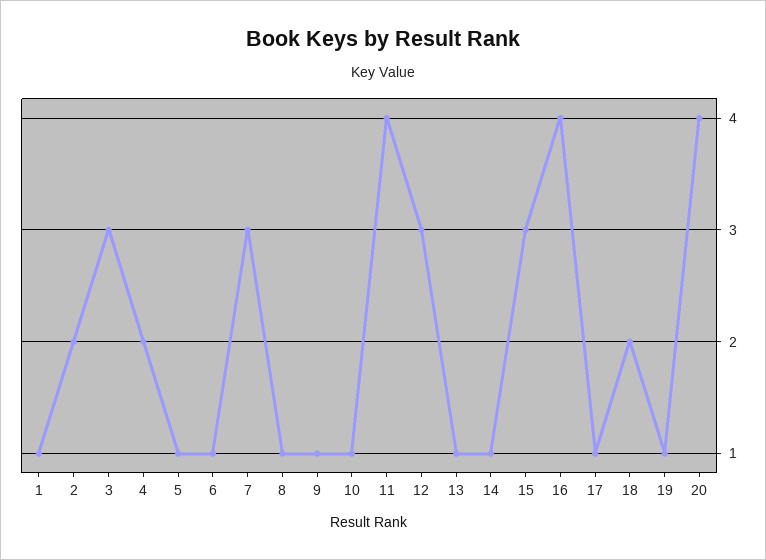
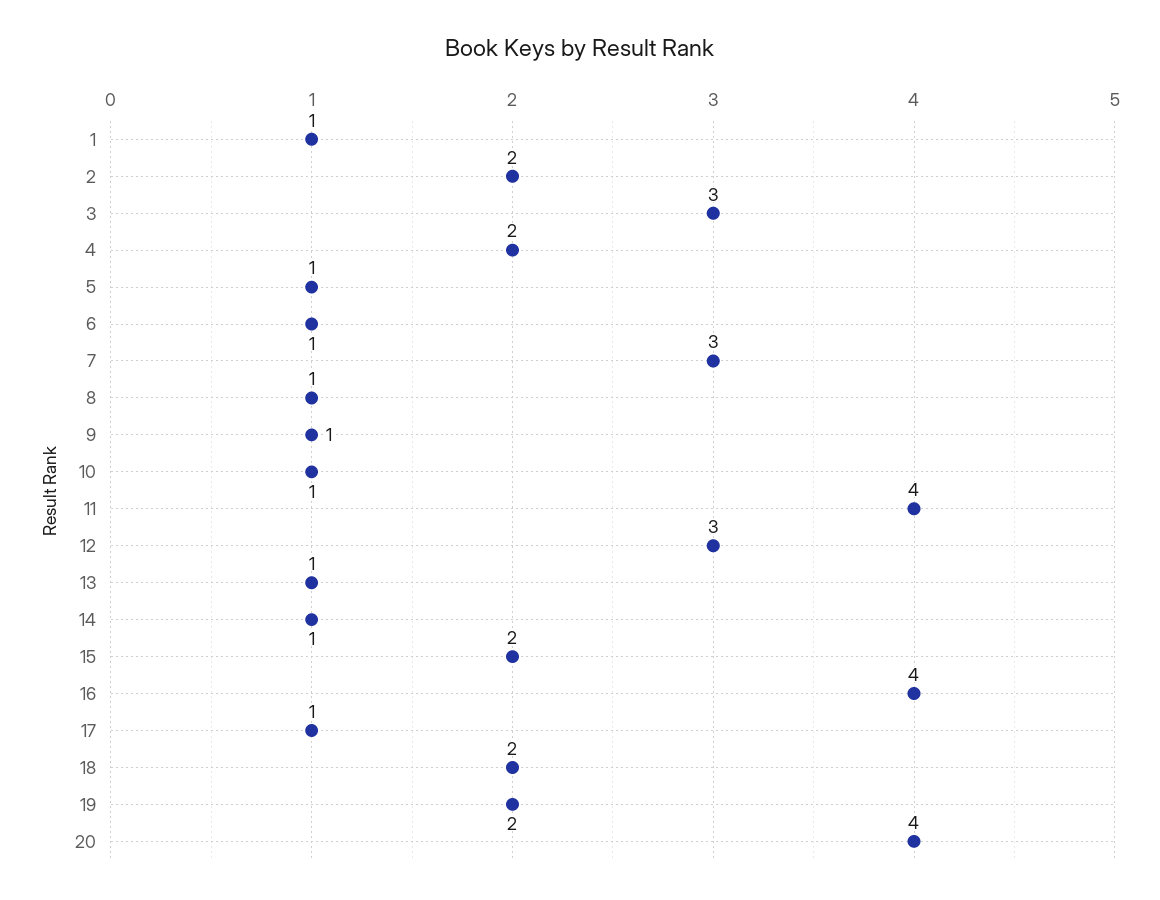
  {
    "1": 1,
    "2": 2,
    "3": 3,
    "4": 2,
    "5": 1,
    "6": 1,
    "7": 3,
    "8": 1,
    "9": 1,
    "10": 1,
    "11": 4,
    "12": 3,
    "13": 1,
    "14": 1,
-   "15": 3,
+   "15": 2,
    "16": 4,
    "17": 1,
    "18": 2,
-   "19": 1,
+   "19": 2,
    "20": 4
  }

